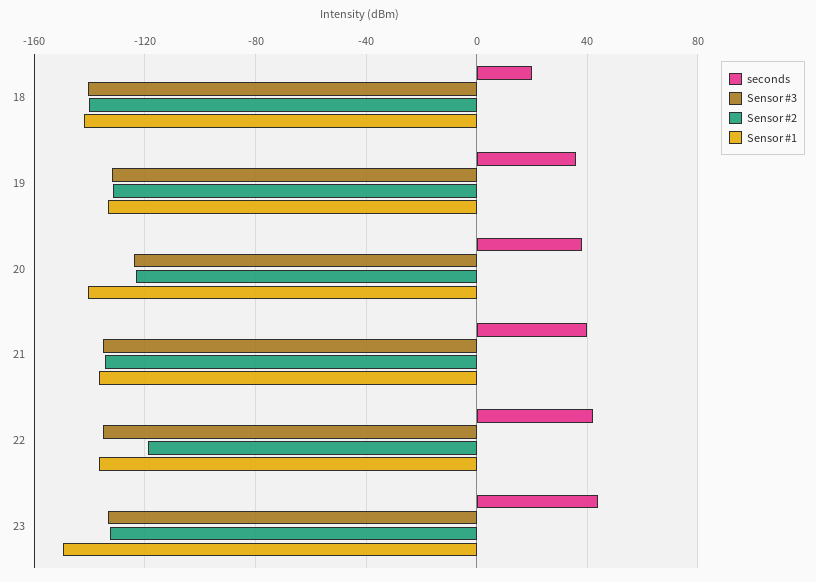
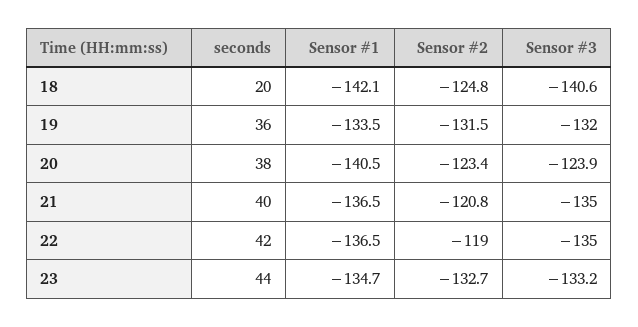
  {
    "seconds": {
      "18": 20,
      "19": 36,
      "20": 38,
      "21": 40,
      "22": 42,
      "23": 44
    },
    "Sensor #3": {
      "18": -140.6,
      "19": -132,
      "20": -123.9,
      "21": -135,
      "22": -135,
      "23": -133.2
    },
    "Sensor #2": {
-     "18": -140,
+     "18": -124.8,
      "19": -131.5,
      "20": -123.4,
-     "21": -135,
+     "21": -120.8,
      "22": -119,
      "23": -132.7
    },
    "Sensor #1": {
      "18": -142.1,
      "19": -133.5,
      "20": -140.5,
      "21": -136.5,
      "22": -136.5,
-     "23": -150
+     "23": -134.7
    }
  }

